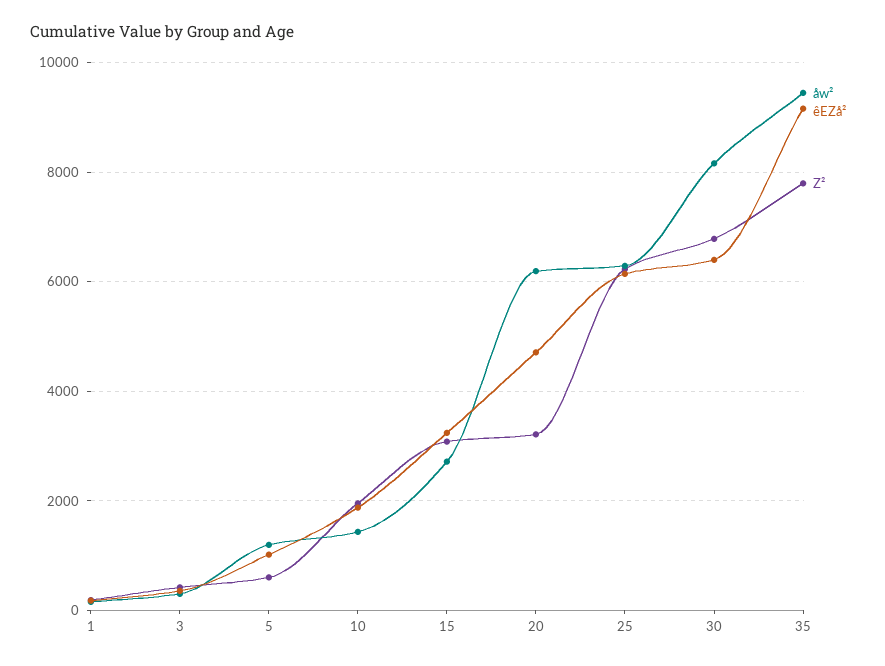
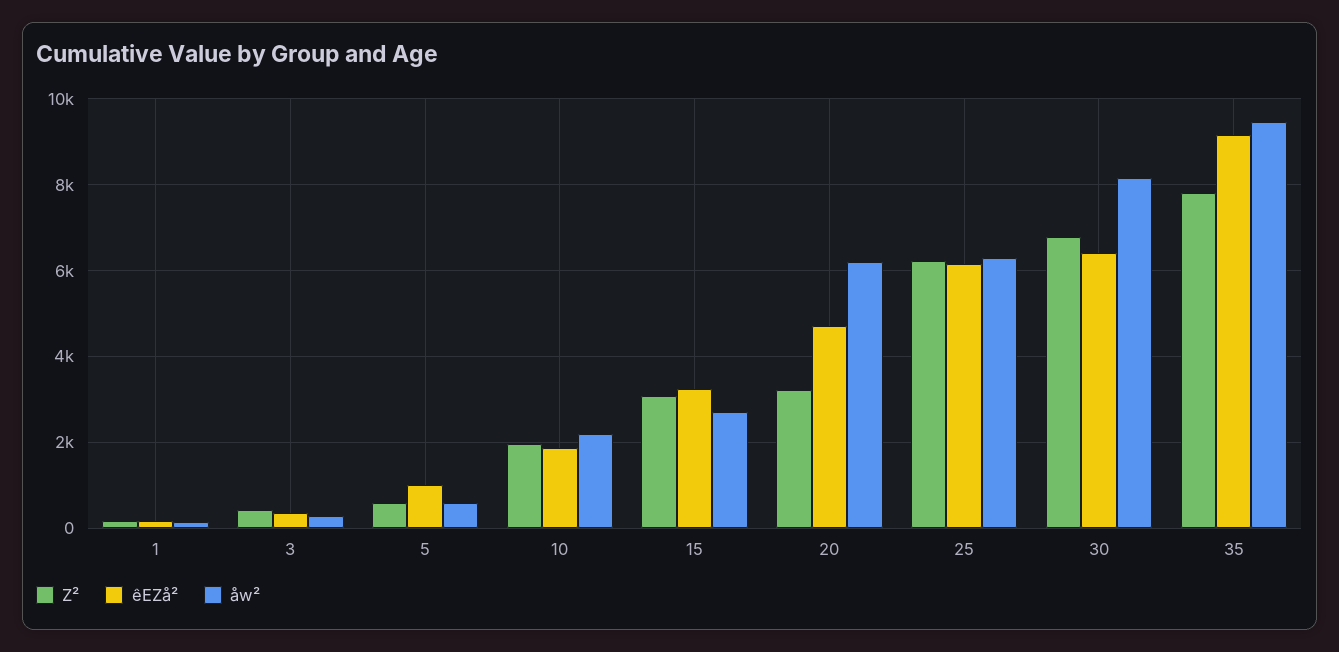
  {
    "åw²": {
      "1": 200,
      "3": 400,
-     "5": 1200,
+     "5": 600,
-     "10": 1400,
+     "10": 2200,
      "15": 2800,
      "20": 6200,
      "25": 6200,
      "30": 8200,
      "35": 9400
    },
    "êEZå²": {
      "1": 200,
      "3": 400,
      "5": 1000,
      "10": 1800,
      "15": 3200,
      "20": 4800,
      "25": 6200,
      "30": 6400,
      "35": 9200
    },
    "Z²": {
      "1": 200,
      "3": 400,
      "5": 600,
      "10": 2000,
      "15": 3000,
      "20": 3200,
      "25": 6200,
      "30": 6800,
      "35": 7800
    }
  }

